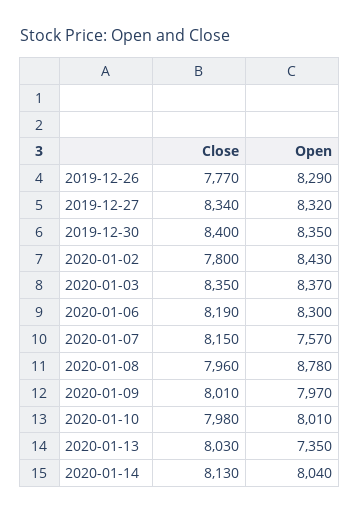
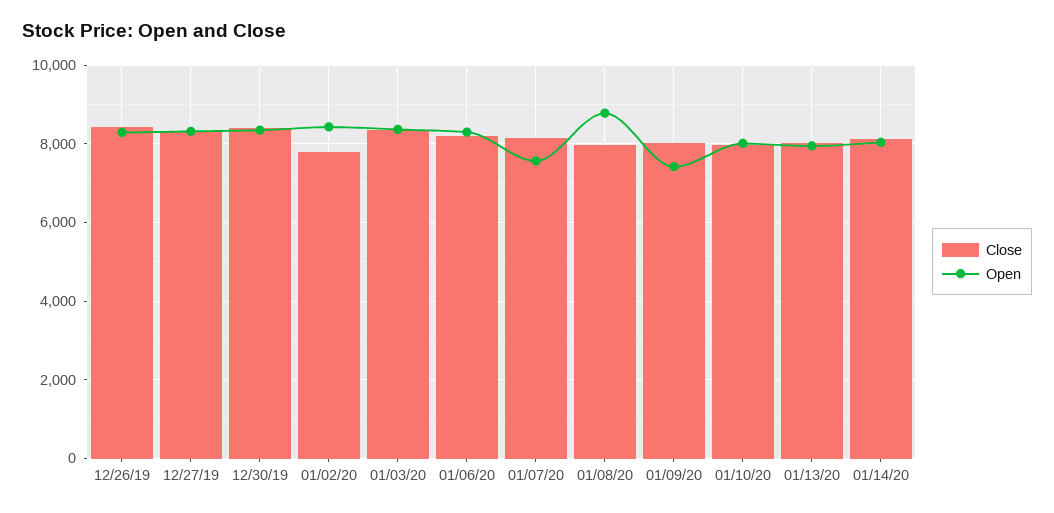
  {
    "Close": {
-     "2019-12-26": 7770,
+     "2019-12-26": 8400,
      "2019-12-27": 8340,
      "2019-12-30": 8400,
      "2020-01-02": 7800,
      "2020-01-03": 8350,
      "2020-01-06": 8190,
      "2020-01-07": 8150,
      "2020-01-08": 7960,
      "2020-01-09": 8010,
      "2020-01-10": 7980,
      "2020-01-13": 8030,
      "2020-01-14": 8130
    },
    "Open": {
      "2019-12-26": 8290,
      "2019-12-27": 8320,
      "2019-12-30": 8350,
      "2020-01-02": 8430,
      "2020-01-03": 8370,
      "2020-01-06": 8300,
      "2020-01-07": 7570,
      "2020-01-08": 8780,
-     "2020-01-09": 7970,
+     "2020-01-09": 7400,
      "2020-01-10": 8010,
-     "2020-01-13": 7350,
+     "2020-01-13": 8000,
      "2020-01-14": 8040
    }
  }

